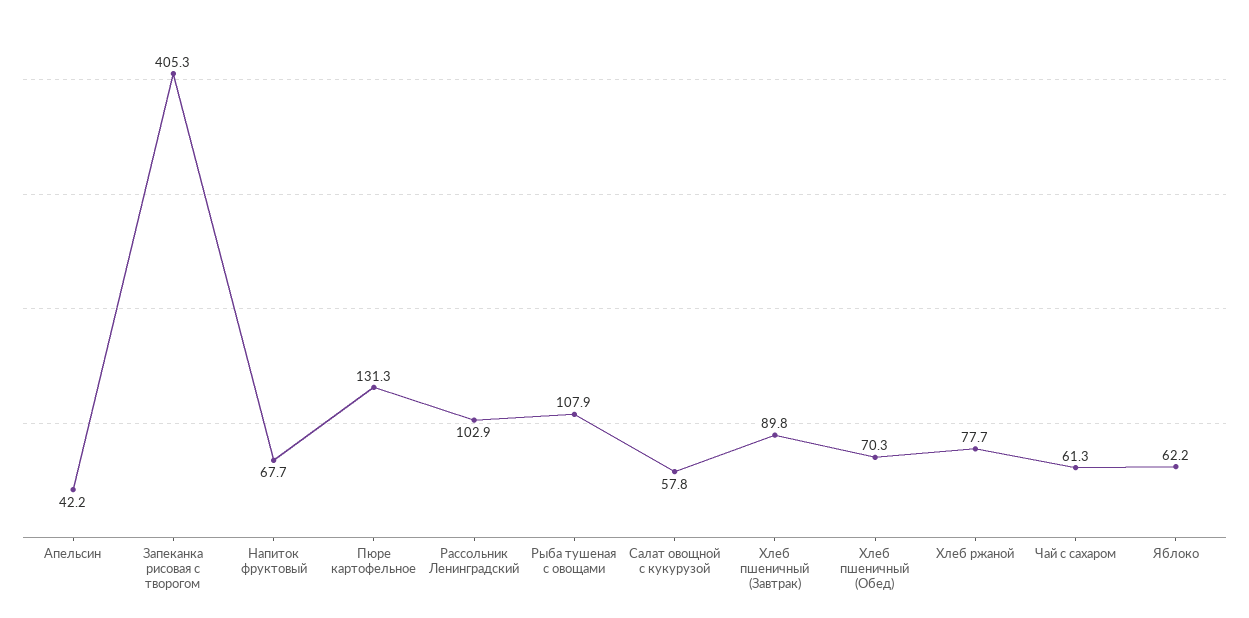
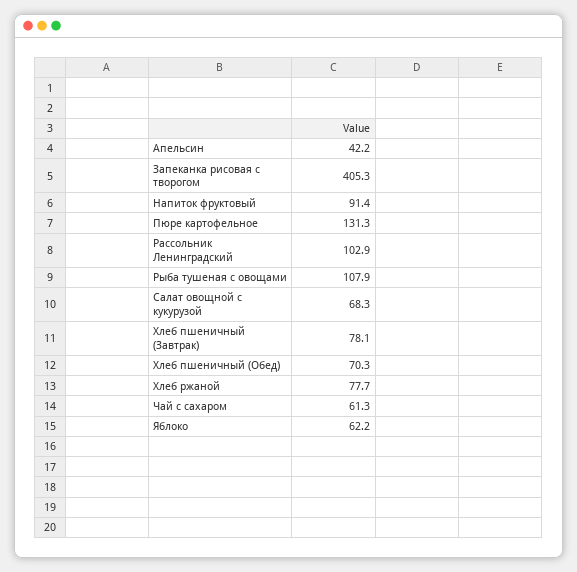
  {
    "Апельсин": 42.2,
    "Запеканка рисовая с творогом": 405.3,
-   "Напиток фруктовый": 67.7,
+   "Напиток фруктовый": 91.4,
    "Пюре картофельное": 131.3,
    "Рассольник Ленинградский": 102.9,
    "Рыба тушеная с овощами": 107.9,
-   "Салат овощной с кукурузой": 57.8,
+   "Салат овощной с кукурузой": 68.3,
-   "Хлеб пшеничный (Завтрак)": 89.8,
+   "Хлеб пшеничный (Завтрак)": 78.1,
    "Хлеб пшеничный (Обед)": 70.3,
    "Хлеб ржаной": 77.7,
    "Чай с сахаром": 61.3,
    "Яблоко": 62.2
  }

